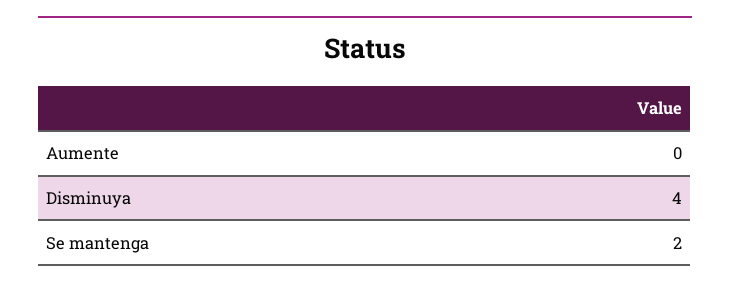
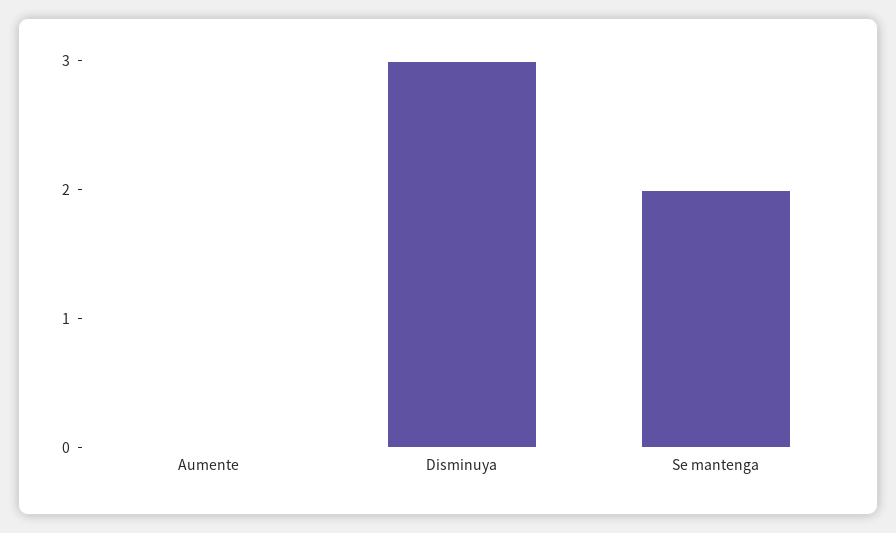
  {
    "Aumente": 0,
-   "Disminuya": 4,
+   "Disminuya": 3,
    "Se mantenga": 2
  }

